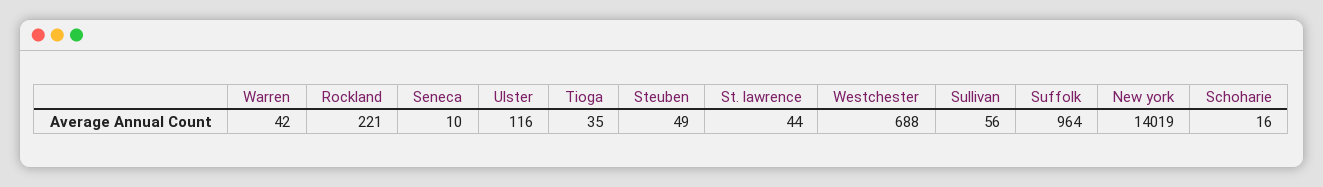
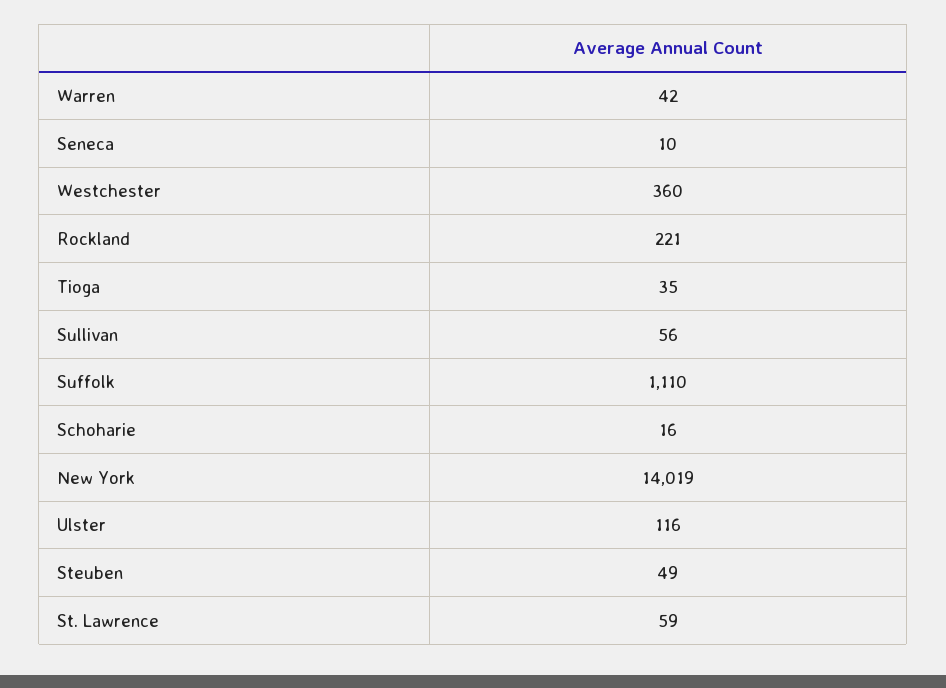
  {
    "Warren": 42,
    "Rockland": 221,
    "Seneca": 10,
    "Ulster": 116,
    "Tioga": 35,
    "Steuben": 49,
-   "St. lawrence": 44,
+   "St. lawrence": 59,
-   "Westchester": 688,
+   "Westchester": 360,
    "Sullivan": 56,
-   "Suffolk": 964,
+   "Suffolk": 1110,
    "New york": 14019,
    "Schoharie": 16
  }

